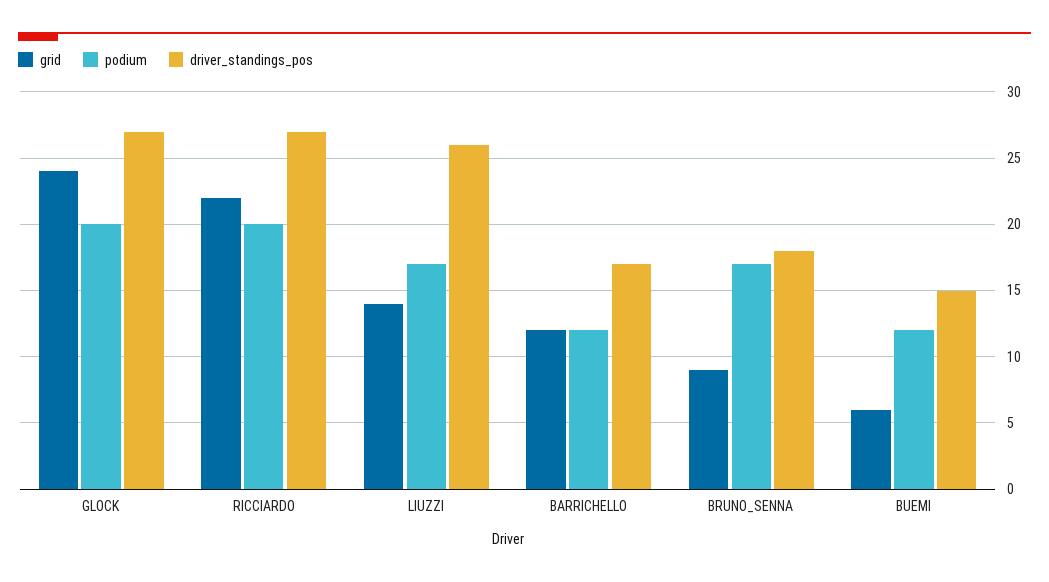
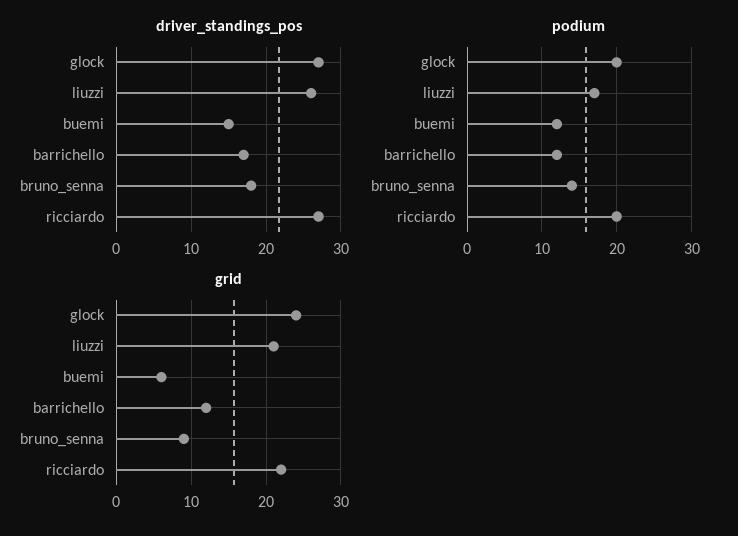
  {
    "grid": {
      "GLOCK": 24,
      "RICCIARDO": 22,
-     "LIUZZI": 14,
+     "LIUZZI": 21,
      "BARRICHELLO": 12,
      "BRUNO_SENNA": 9,
      "BUEMI": 6
    },
    "podium": {
      "GLOCK": 20,
      "RICCIARDO": 20,
      "LIUZZI": 17,
      "BARRICHELLO": 12,
-     "BRUNO_SENNA": 17,
+     "BRUNO_SENNA": 14,
      "BUEMI": 12
    },
    "driver_standings_pos": {
      "GLOCK": 27,
      "RICCIARDO": 27,
      "LIUZZI": 26,
      "BARRICHELLO": 17,
      "BRUNO_SENNA": 18,
      "BUEMI": 15
    }
  }

